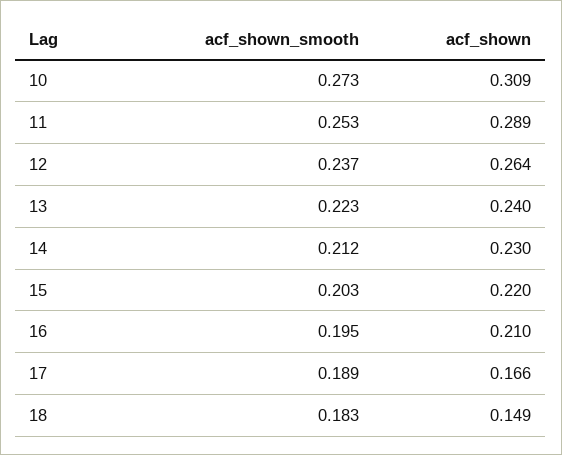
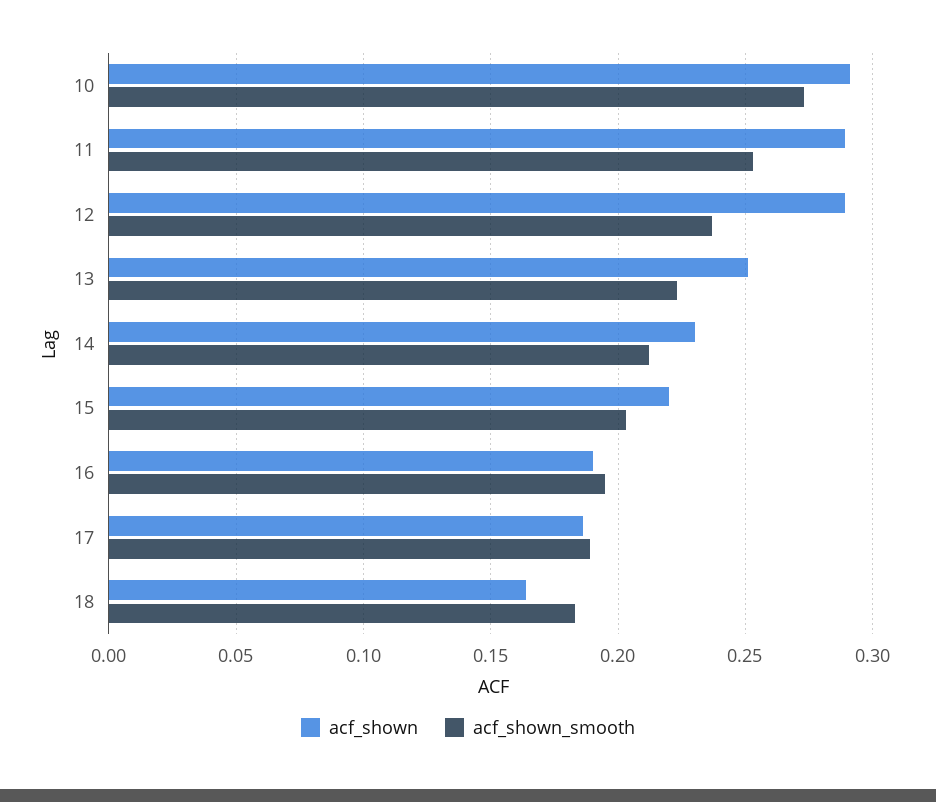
  {
    "acf_shown_smooth": {
      "10": 0.273,
      "11": 0.253,
      "12": 0.237,
      "13": 0.223,
      "14": 0.212,
      "15": 0.203,
      "16": 0.195,
      "17": 0.189,
      "18": 0.183
    },
    "acf_shown": {
-     "10": 0.309,
+     "10": 0.29,
      "11": 0.289,
-     "12": 0.264,
+     "12": 0.29,
-     "13": 0.24,
+     "13": 0.25,
      "14": 0.23,
      "15": 0.22,
-     "16": 0.21,
+     "16": 0.19,
-     "17": 0.166,
+     "17": 0.185,
-     "18": 0.149
+     "18": 0.165
    }
  }

